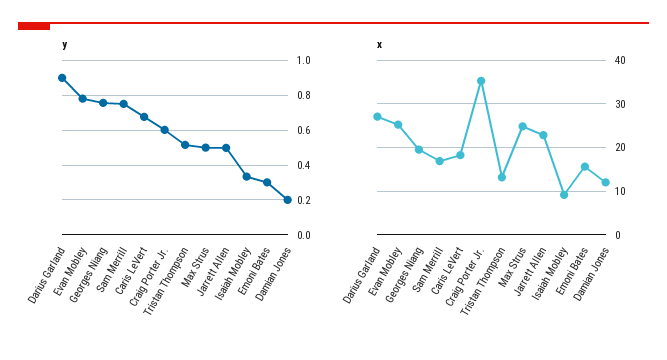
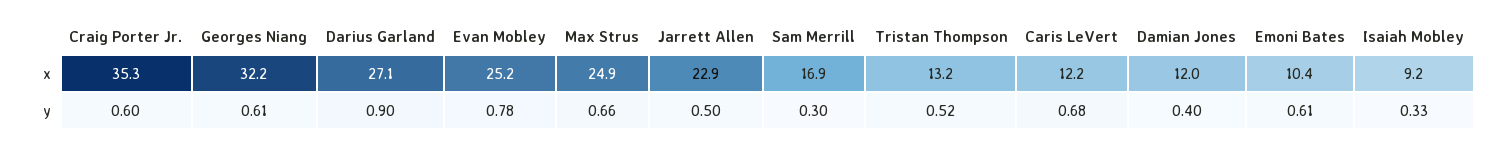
  {
    "y": {
      "Darius Garland": 0.9,
      "Evan Mobley": 0.78,
-     "Georges Niang": 0.75,
+     "Georges Niang": 0.61,
-     "Sam Merrill": 0.75,
+     "Sam Merrill": 0.3,
      "Caris LeVert": 0.68,
      "Craig Porter Jr.": 0.6,
      "Tristan Thompson": 0.52,
-     "Max Strus": 0.5,
+     "Max Strus": 0.66,
      "Jarrett Allen": 0.5,
      "Isaiah Mobley": 0.33,
-     "Emoni Bates": 0.3,
+     "Emoni Bates": 0.61,
-     "Damian Jones": 0.2
+     "Damian Jones": 0.4
    },
    "x": {
      "Darius Garland": 27.1,
      "Evan Mobley": 25.2,
-     "Georges Niang": 20,
+     "Georges Niang": 32.2,
      "Sam Merrill": 16.9,
-     "Caris LeVert": 18,
+     "Caris LeVert": 12.2,
      "Craig Porter Jr.": 35.3,
      "Tristan Thompson": 13.2,
      "Max Strus": 24.9,
      "Jarrett Allen": 22.9,
      "Isaiah Mobley": 9.2,
-     "Emoni Bates": 16,
+     "Emoni Bates": 10.4,
      "Damian Jones": 12
    }
  }

